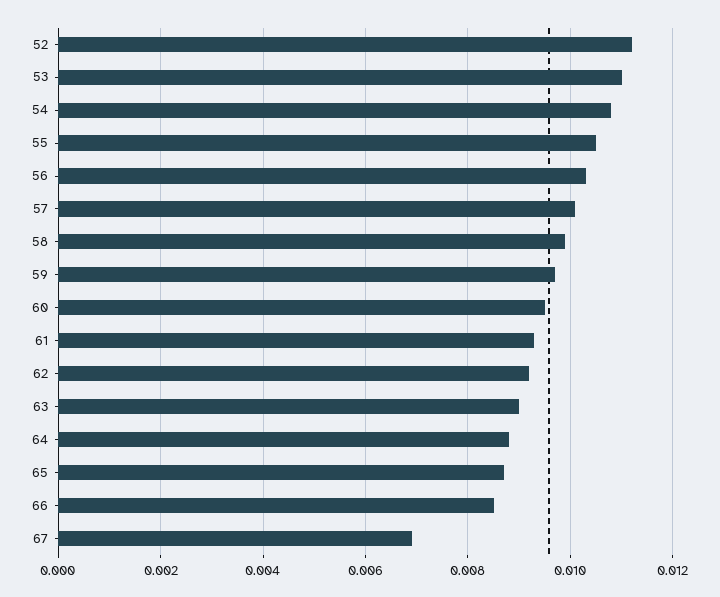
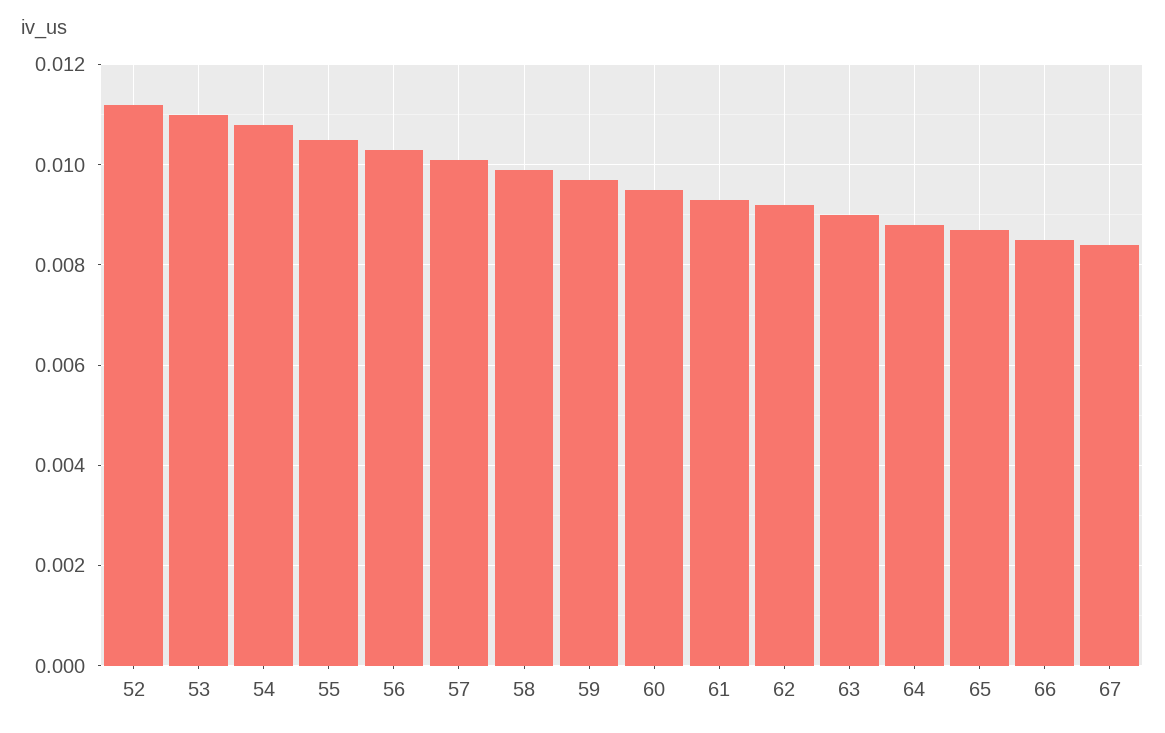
  {
    "52": 0.011,
    "53": 0.011,
    "54": 0.011,
    "55": 0.0105,
    "56": 0.0105,
    "57": 0.01,
    "58": 0.01,
    "59": 0.0095,
    "60": 0.0095,
    "61": 0.0095,
    "62": 0.009,
    "63": 0.009,
    "64": 0.009,
    "65": 0.0085,
    "66": 0.0085,
-   "67": 0.007
+   "67": 0.0085
  }

